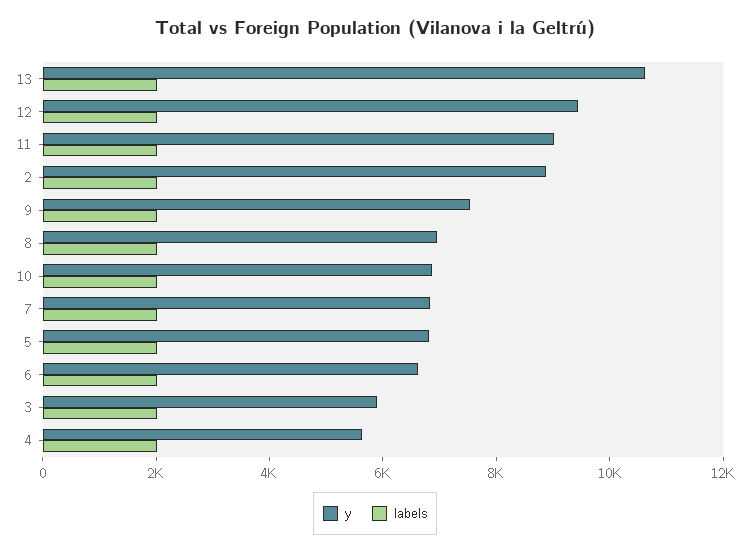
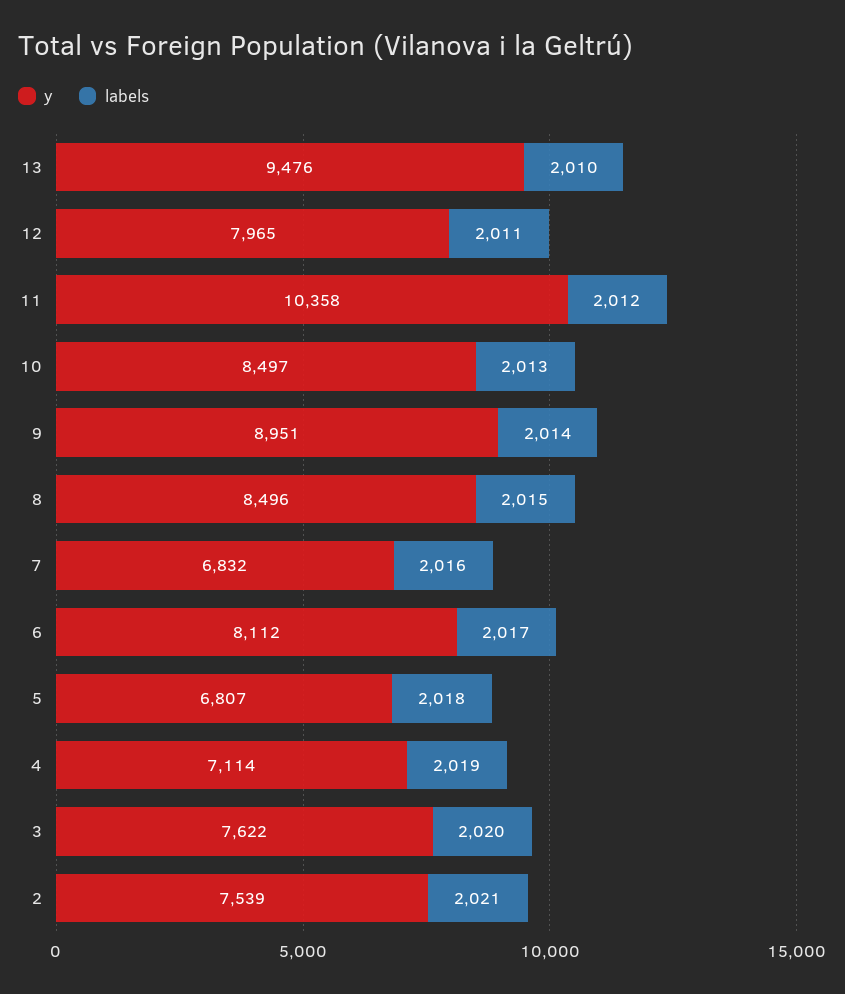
  {
    "y": {
-     "13": 10500,
+     "13": 9476,
-     "12": 9500,
+     "12": 7965,
-     "11": 9000,
+     "11": 10358,
-     "2": 9000,
+     "2": 7539,
-     "9": 7500,
+     "9": 8951,
-     "8": 7000,
+     "8": 8496,
-     "10": 7000,
+     "10": 8497,
      "7": 6832,
      "5": 6807,
-     "6": 6500,
+     "6": 8112,
-     "3": 6000,
+     "3": 7622,
-     "4": 5500
+     "4": 7114
    },
    "labels": {
      "13": 2010,
      "12": 2011,
      "11": 2012,
      "2": 2021,
      "9": 2014,
      "8": 2015,
      "10": 2013,
      "7": 2016,
      "5": 2018,
      "6": 2017,
      "3": 2020,
      "4": 2019
    }
  }

